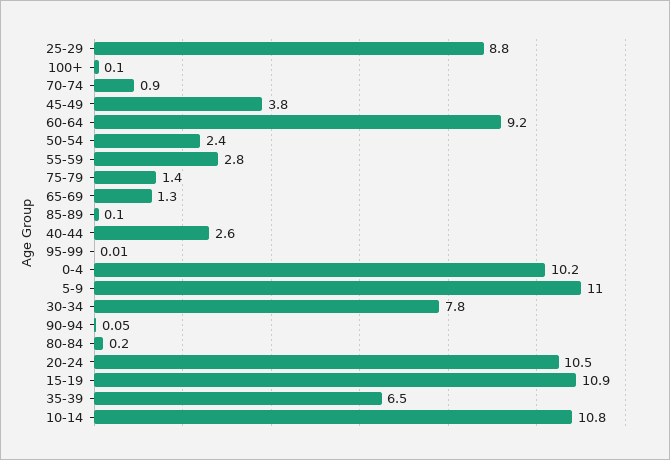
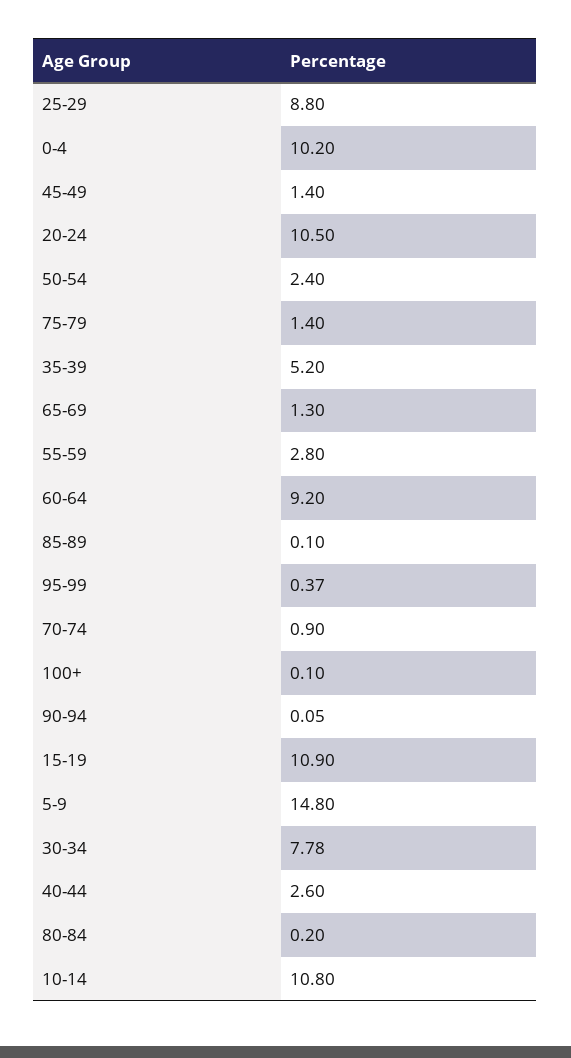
  {
    "25-29": 8.8,
    "100+": 0.1,
    "70-74": 0.9,
-   "45-49": 3.8,
+   "45-49": 1.4,
    "60-64": 9.2,
    "50-54": 2.4,
    "55-59": 2.8,
    "75-79": 1.4,
    "65-69": 1.3,
    "85-89": 0.1,
    "40-44": 2.6,
-   "95-99": 0.01,
+   "95-99": 0.37,
    "0-4": 10.2,
-   "5-9": 11,
+   "5-9": 14.8,
-   "30-34": 7.8,
+   "30-34": 7.78,
    "90-94": 0.05,
    "80-84": 0.2,
    "20-24": 10.5,
    "15-19": 10.9,
-   "35-39": 6.5,
+   "35-39": 5.2,
    "10-14": 10.8
  }

